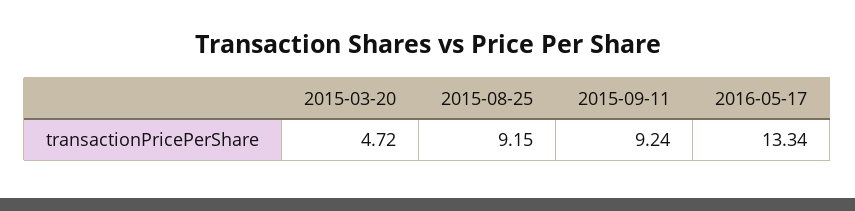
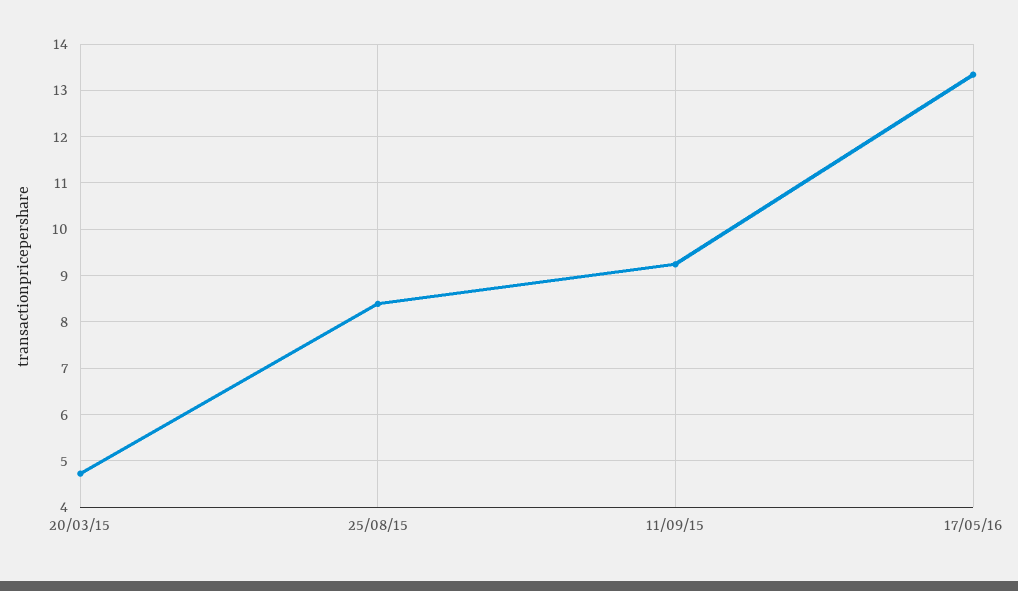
  {
    "2015-03-20": 4.72,
-   "2015-08-25": 9.15,
+   "2015-08-25": 8.4,
    "2015-09-11": 9.24,
    "2016-05-17": 13.34
  }

